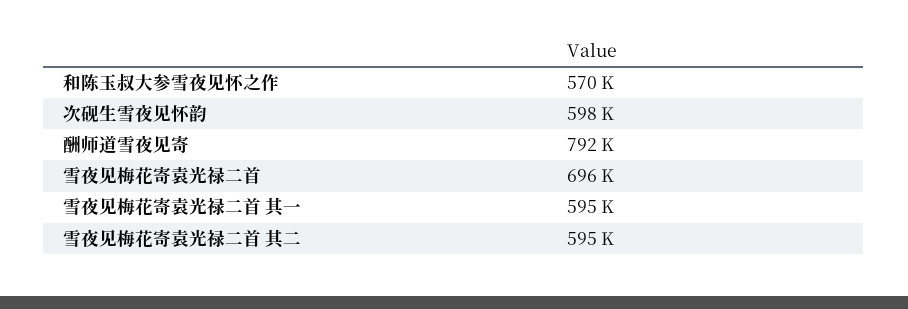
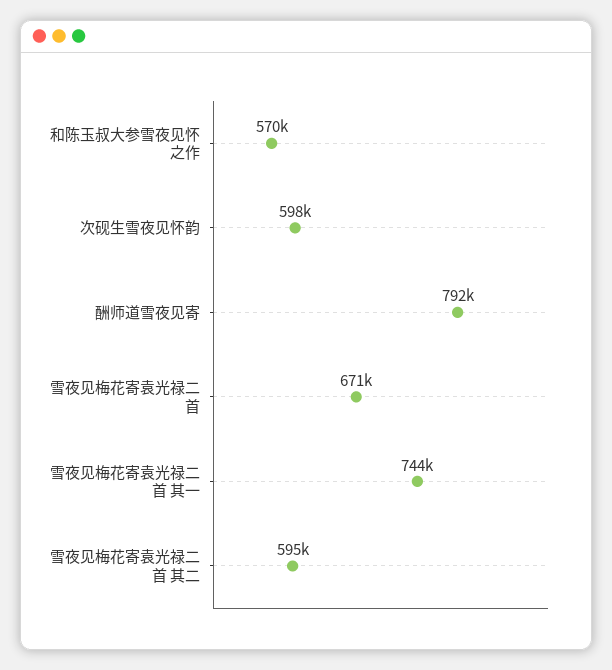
  {
    "和陈玉叔大参雪夜见怀之作": 570000,
    "次砚生雪夜见怀韵": 598000,
    "酬师道雪夜见寄": 792000,
-   "雪夜见梅花寄袁光禄二首": 696000,
+   "雪夜见梅花寄袁光禄二首": 671000,
-   "雪夜见梅花寄袁光禄二首 其一": 595000,
+   "雪夜见梅花寄袁光禄二首 其一": 744000,
    "雪夜见梅花寄袁光禄二首 其二": 595000
  }

